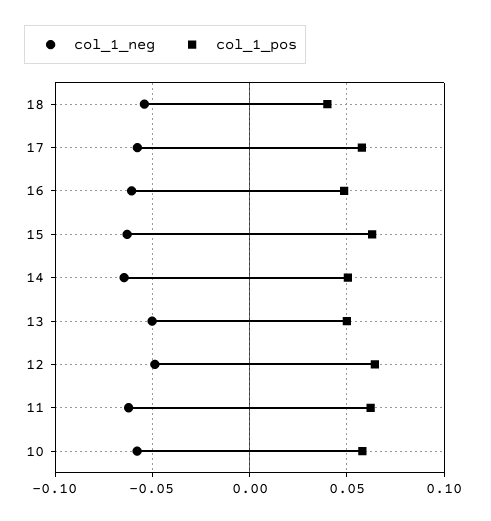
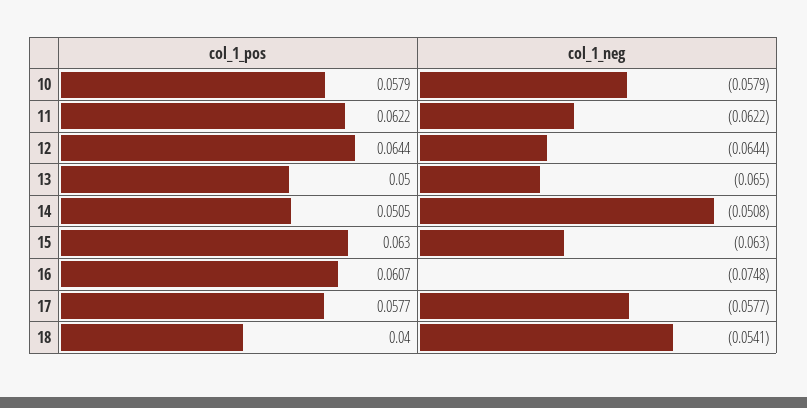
  {
    "col_1_neg": {
      "18": -0.0541,
      "17": -0.0577,
-     "16": -0.06,
+     "16": -0.0748,
      "15": -0.063,
-     "14": -0.065,
+     "14": -0.0508,
-     "13": -0.05,
+     "13": -0.065,
-     "12": -0.05,
+     "12": -0.0644,
      "11": -0.0622,
      "10": -0.0579
    },
    "col_1_pos": {
      "18": 0.04,
      "17": 0.0577,
-     "16": 0.05,
+     "16": 0.0607,
      "15": 0.063,
      "14": 0.0505,
      "13": 0.05,
      "12": 0.0644,
      "11": 0.0622,
      "10": 0.0579
    }
  }

